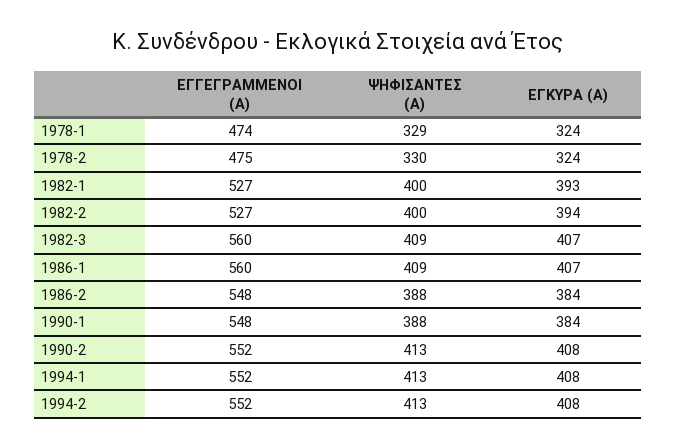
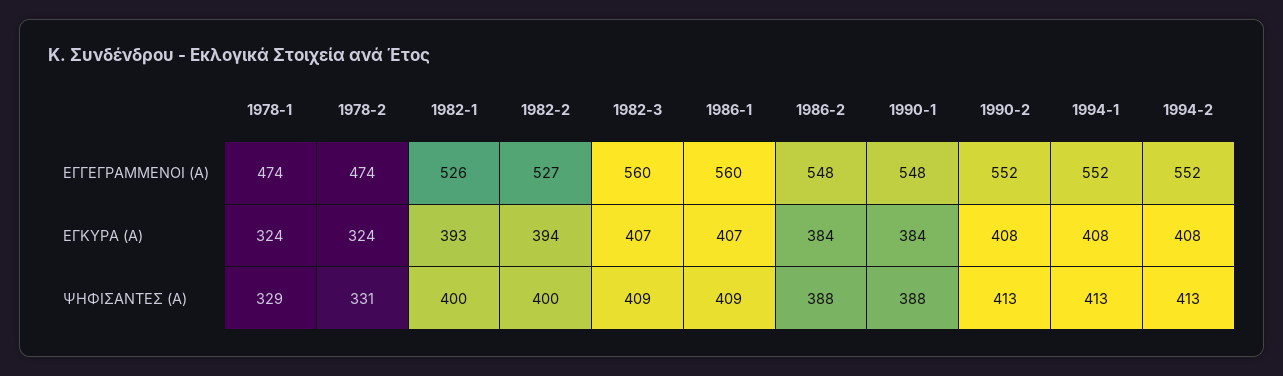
  {
    "ΕΓΓΕΓΡΑΜΜΕΝΟΙ (Α)": {
      "1978-1": 474,
-     "1978-2": 475,
+     "1978-2": 474,
-     "1982-1": 527,
+     "1982-1": 526,
      "1982-2": 527,
      "1982-3": 560,
      "1986-1": 560,
      "1986-2": 548,
      "1990-1": 548,
      "1990-2": 552,
      "1994-1": 552,
      "1994-2": 552
    },
    "ΨΗΦΙΣΑΝΤΕΣ (Α)": {
      "1978-1": 329,
-     "1978-2": 330,
+     "1978-2": 331,
      "1982-1": 400,
      "1982-2": 400,
      "1982-3": 409,
      "1986-1": 409,
      "1986-2": 388,
      "1990-1": 388,
      "1990-2": 413,
      "1994-1": 413,
      "1994-2": 413
    },
    "ΕΓΚΥΡΑ (Α)": {
      "1978-1": 324,
      "1978-2": 324,
      "1982-1": 393,
      "1982-2": 394,
      "1982-3": 407,
      "1986-1": 407,
      "1986-2": 384,
      "1990-1": 384,
      "1990-2": 408,
      "1994-1": 408,
      "1994-2": 408
    }
  }

